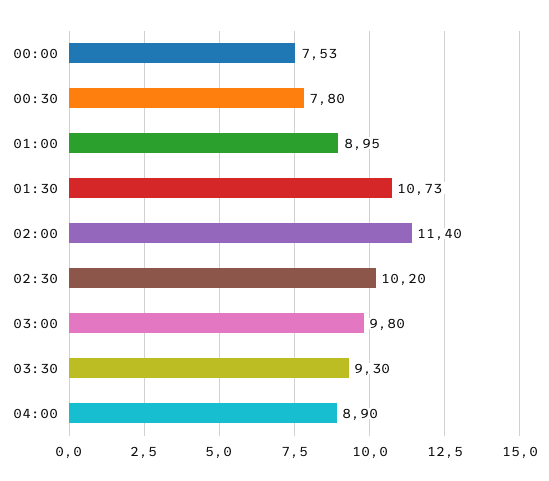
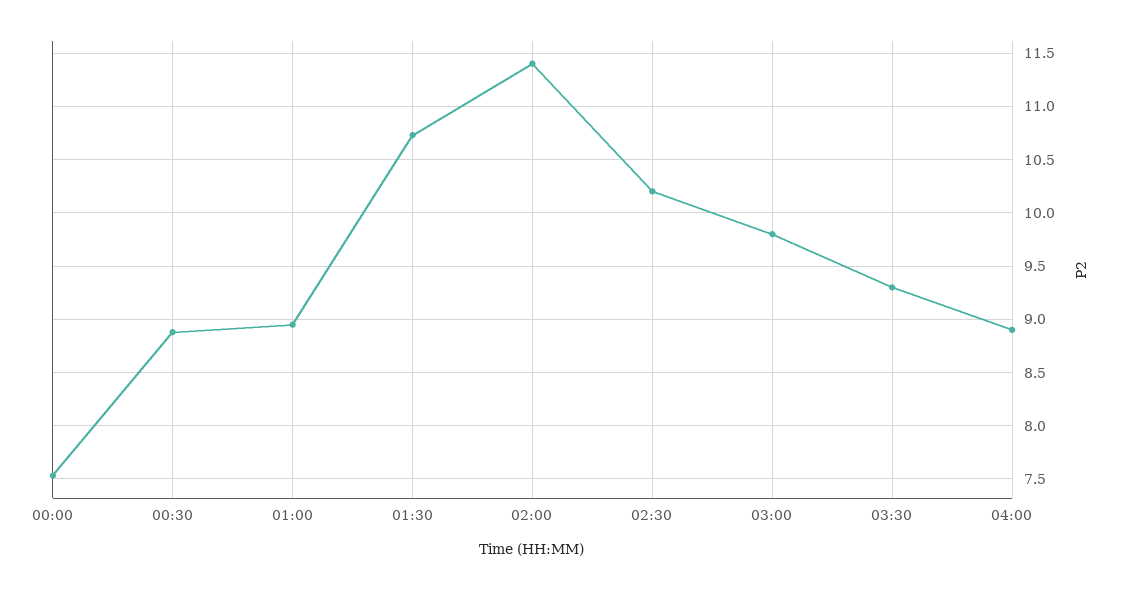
  {
    "00:00": 7.53,
-   "00:30": 7.8,
+   "00:30": 8.9,
    "01:00": 8.95,
    "01:30": 10.73,
    "02:00": 11.4,
    "02:30": 10.2,
    "03:00": 9.8,
    "03:30": 9.3,
    "04:00": 8.9
  }

